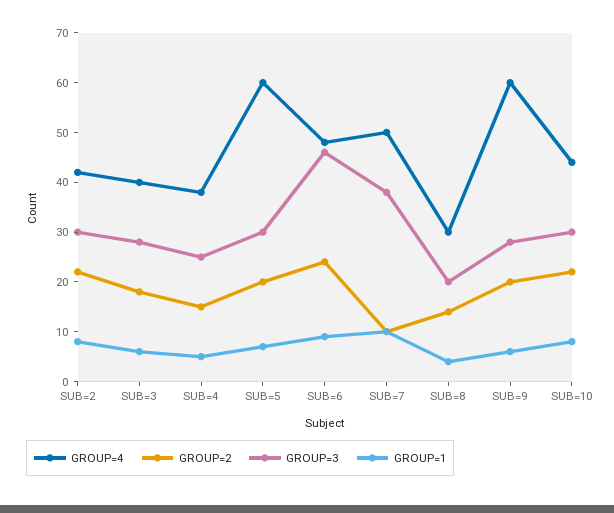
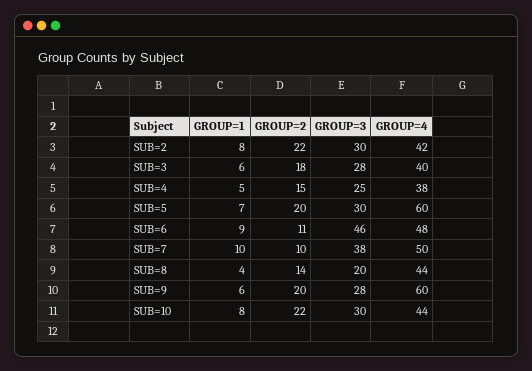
  {
    "GROUP=4": {
      "SUB=2": 42,
      "SUB=3": 40,
      "SUB=4": 38,
      "SUB=5": 60,
      "SUB=6": 48,
      "SUB=7": 50,
-     "SUB=8": 30,
+     "SUB=8": 44,
      "SUB=9": 60,
      "SUB=10": 44
    },
    "GROUP=2": {
      "SUB=2": 22,
      "SUB=3": 18,
      "SUB=4": 15,
      "SUB=5": 20,
-     "SUB=6": 25,
+     "SUB=6": 11,
      "SUB=7": 10,
      "SUB=8": 14,
      "SUB=9": 20,
      "SUB=10": 22
    },
    "GROUP=3": {
      "SUB=2": 30,
      "SUB=3": 28,
      "SUB=4": 25,
      "SUB=5": 30,
      "SUB=6": 46,
      "SUB=7": 38,
      "SUB=8": 20,
      "SUB=9": 28,
      "SUB=10": 30
    },
    "GROUP=1": {
      "SUB=2": 8,
      "SUB=3": 6,
      "SUB=4": 5,
      "SUB=5": 7,
      "SUB=6": 9,
      "SUB=7": 10,
      "SUB=8": 4,
      "SUB=9": 6,
      "SUB=10": 8
    }
  }

